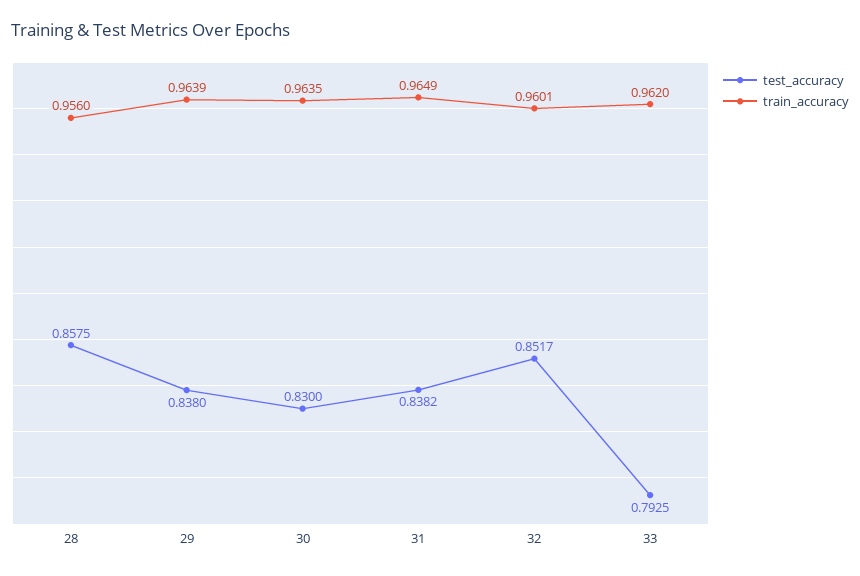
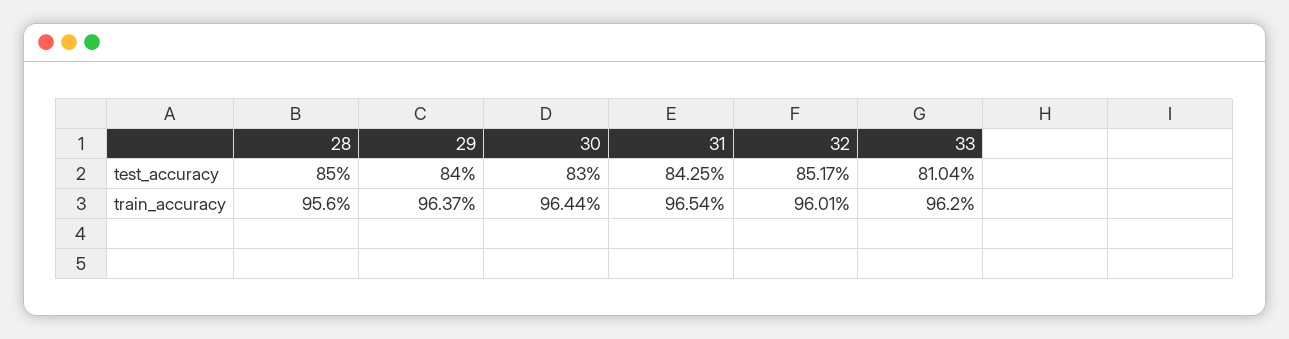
  {
    "test_accuracy": {
-     "28": 0.8575,
+     "28": 0.85,
-     "29": 0.838,
+     "29": 0.84,
      "30": 0.83,
-     "31": 0.8382,
+     "31": 0.8425,
      "32": 0.8517,
-     "33": 0.7925
+     "33": 0.8104
    },
    "train_accuracy": {
      "28": 0.956,
-     "29": 0.9639,
+     "29": 0.9637,
-     "30": 0.9635,
+     "30": 0.9644,
-     "31": 0.9649,
+     "31": 0.9654,
      "32": 0.9601,
      "33": 0.962
    }
  }

